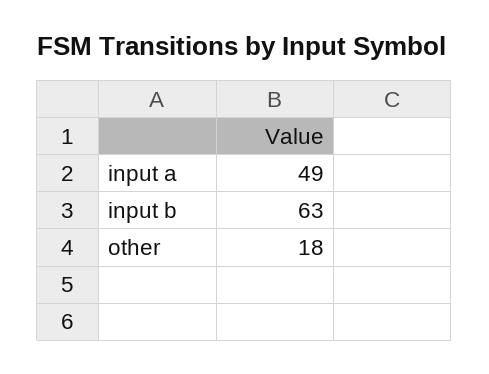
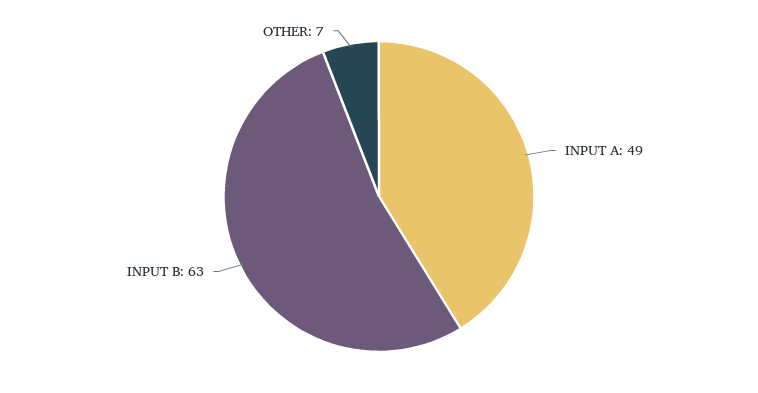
  {
    "input a": 49,
    "input b": 63,
-   "other": 18
+   "other": 7
  }

